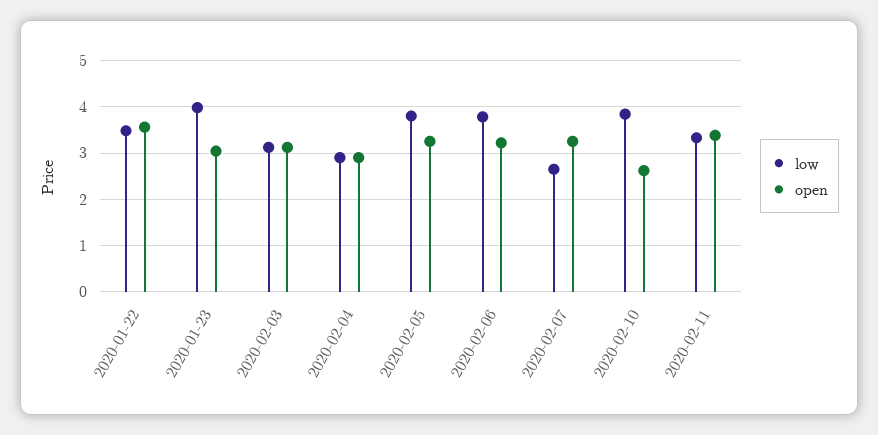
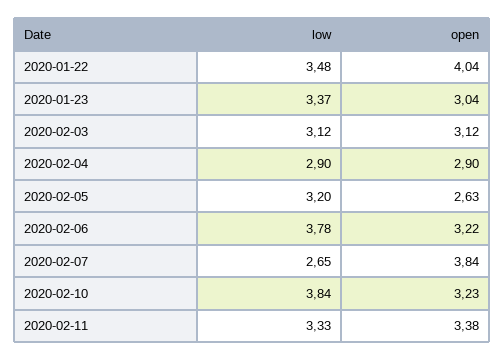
  {
    "low": {
      "2020-01-22": 3.48,
-     "2020-01-23": 4,
+     "2020-01-23": 3.37,
      "2020-02-03": 3.12,
      "2020-02-04": 2.9,
-     "2020-02-05": 3.8,
+     "2020-02-05": 3.2,
      "2020-02-06": 3.78,
      "2020-02-07": 2.65,
      "2020-02-10": 3.84,
      "2020-02-11": 3.33
    },
    "open": {
-     "2020-01-22": 3.6,
+     "2020-01-22": 4.04,
      "2020-01-23": 3.04,
      "2020-02-03": 3.12,
      "2020-02-04": 2.9,
-     "2020-02-05": 3.2,
+     "2020-02-05": 2.63,
      "2020-02-06": 3.22,
-     "2020-02-07": 3.2,
+     "2020-02-07": 3.84,
-     "2020-02-10": 2.6,
+     "2020-02-10": 3.23,
      "2020-02-11": 3.38
    }
  }

